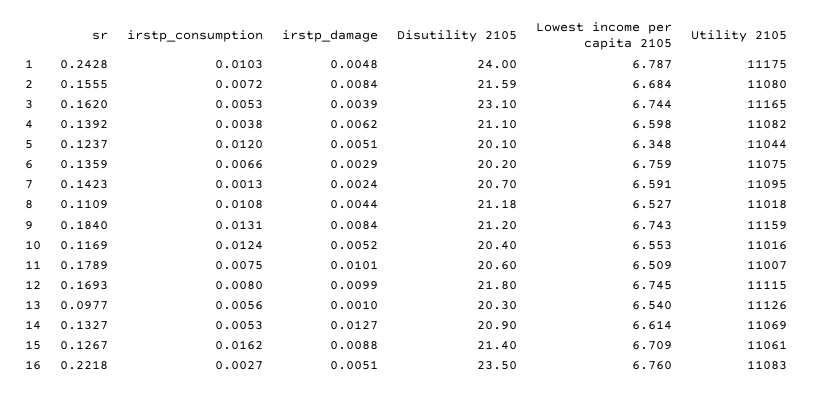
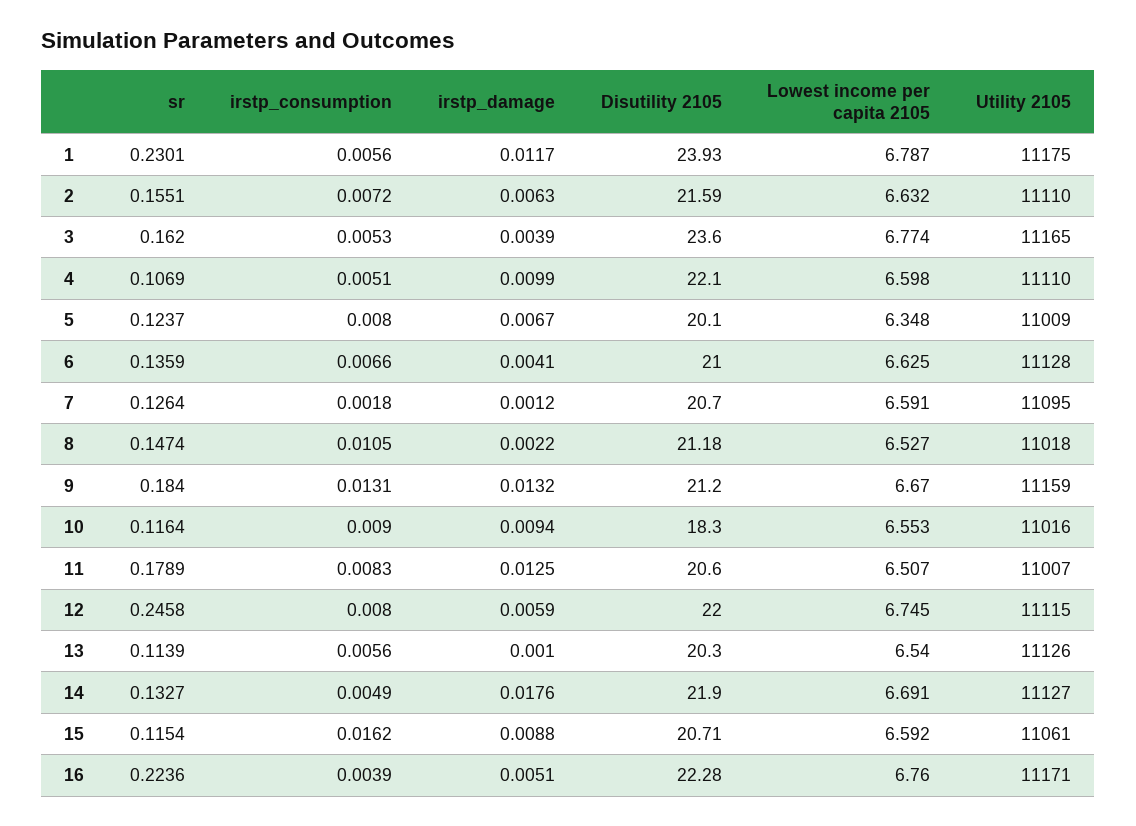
  {
    "sr": {
-     "1": 0.2428,
+     "1": 0.2301,
-     "2": 0.1555,
+     "2": 0.1551,
      "3": 0.162,
-     "4": 0.1392,
+     "4": 0.1069,
      "5": 0.1237,
      "6": 0.1359,
-     "7": 0.1423,
+     "7": 0.1264,
-     "8": 0.1109,
+     "8": 0.1474,
      "9": 0.184,
-     "10": 0.1169,
+     "10": 0.1164,
      "11": 0.1789,
-     "12": 0.1693,
+     "12": 0.2458,
-     "13": 0.0977,
+     "13": 0.1139,
      "14": 0.1327,
-     "15": 0.1267,
+     "15": 0.1154,
-     "16": 0.2218
+     "16": 0.2236
    },
    "irstp_consumption": {
-     "1": 0.0103,
+     "1": 0.0056,
      "2": 0.0072,
      "3": 0.0053,
-     "4": 0.0038,
+     "4": 0.0051,
-     "5": 0.012,
+     "5": 0.008,
      "6": 0.0066,
-     "7": 0.0013,
+     "7": 0.0018,
-     "8": 0.0108,
+     "8": 0.0105,
      "9": 0.0131,
-     "10": 0.0124,
+     "10": 0.009,
-     "11": 0.0075,
+     "11": 0.0083,
      "12": 0.008,
      "13": 0.0056,
-     "14": 0.0053,
+     "14": 0.0049,
      "15": 0.0162,
-     "16": 0.0027
+     "16": 0.0039
    },
    "irstp_damage": {
-     "1": 0.0048,
+     "1": 0.0117,
-     "2": 0.0084,
+     "2": 0.0063,
      "3": 0.0039,
-     "4": 0.0062,
+     "4": 0.0099,
-     "5": 0.0051,
+     "5": 0.0067,
-     "6": 0.0029,
+     "6": 0.0041,
-     "7": 0.0024,
+     "7": 0.0012,
-     "8": 0.0044,
+     "8": 0.0022,
-     "9": 0.0084,
+     "9": 0.0132,
-     "10": 0.0052,
+     "10": 0.0094,
-     "11": 0.0101,
+     "11": 0.0125,
-     "12": 0.0099,
+     "12": 0.0059,
      "13": 0.001,
-     "14": 0.0127,
+     "14": 0.0176,
      "15": 0.0088,
      "16": 0.0051
    },
    "Disutility 2105": {
-     "1": 24,
+     "1": 23.93,
      "2": 21.59,
-     "3": 23.1,
+     "3": 23.6,
-     "4": 21.1,
+     "4": 22.1,
      "5": 20.1,
-     "6": 20.2,
+     "6": 21,
      "7": 20.7,
      "8": 21.18,
      "9": 21.2,
-     "10": 20.4,
+     "10": 18.3,
      "11": 20.6,
-     "12": 21.8,
+     "12": 22,
      "13": 20.3,
-     "14": 20.9,
+     "14": 21.9,
-     "15": 21.4,
+     "15": 20.71,
-     "16": 23.5
+     "16": 22.28
    },
    "Lowest income per capita 2105": {
      "1": 6.787,
-     "2": 6.684,
+     "2": 6.632,
-     "3": 6.744,
+     "3": 6.774,
      "4": 6.598,
      "5": 6.348,
-     "6": 6.759,
+     "6": 6.625,
      "7": 6.591,
      "8": 6.527,
-     "9": 6.743,
+     "9": 6.67,
      "10": 6.553,
-     "11": 6.509,
+     "11": 6.507,
      "12": 6.745,
      "13": 6.54,
-     "14": 6.614,
+     "14": 6.691,
-     "15": 6.709,
+     "15": 6.592,
      "16": 6.76
    },
    "Utility 2105": {
      "1": 11175,
-     "2": 11080,
+     "2": 11110,
      "3": 11165,
-     "4": 11082,
+     "4": 11110,
-     "5": 11044,
+     "5": 11009,
-     "6": 11075,
+     "6": 11128,
      "7": 11095,
      "8": 11018,
      "9": 11159,
      "10": 11016,
      "11": 11007,
      "12": 11115,
      "13": 11126,
-     "14": 11069,
+     "14": 11127,
      "15": 11061,
-     "16": 11083
+     "16": 11171
    }
  }

